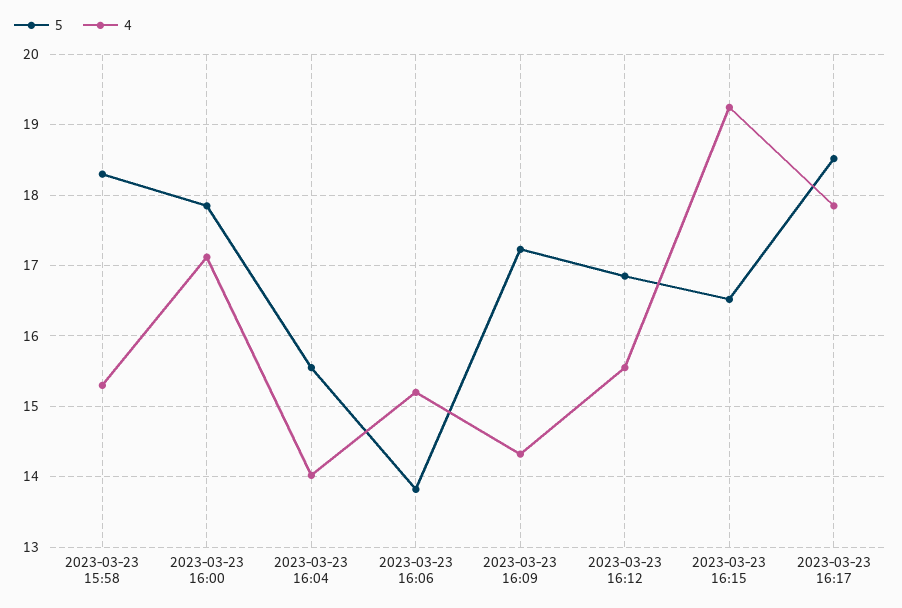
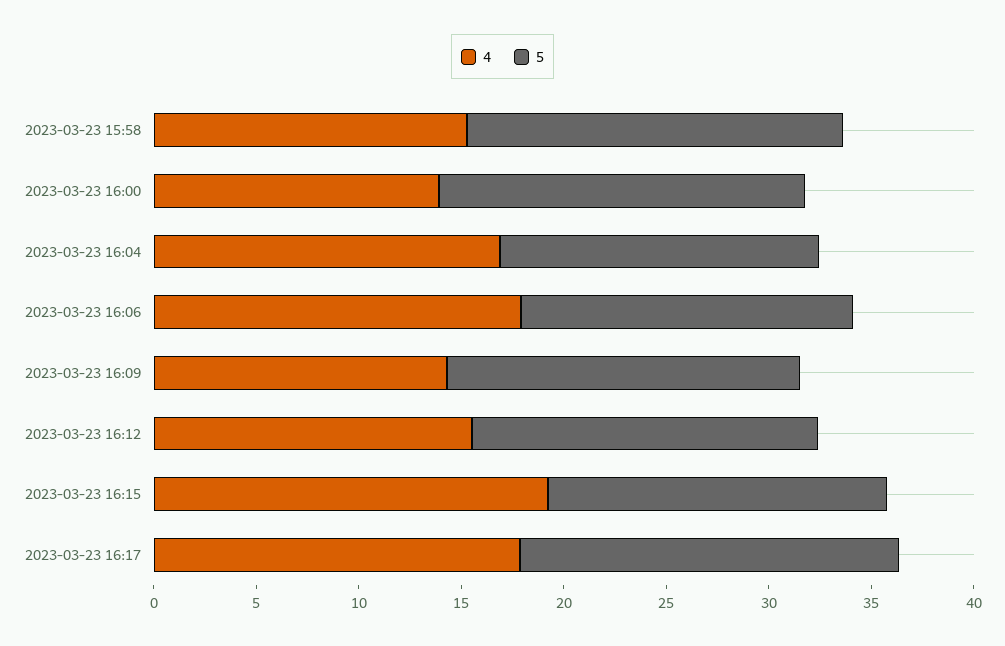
  {
    "5": {
      "2023-03-23 15:58": 18.3,
      "2023-03-23 16:00": 17.9,
      "2023-03-23 16:04": 15.6,
-     "2023-03-23 16:06": 13.8,
+     "2023-03-23 16:06": 16,
      "2023-03-23 16:09": 17.2,
      "2023-03-23 16:12": 16.9,
      "2023-03-23 16:15": 16.5,
      "2023-03-23 16:17": 18.5
    },
    "4": {
      "2023-03-23 15:58": 15.3,
-     "2023-03-23 16:00": 17.1,
+     "2023-03-23 16:00": 14,
-     "2023-03-23 16:04": 14,
+     "2023-03-23 16:04": 17,
-     "2023-03-23 16:06": 15.2,
+     "2023-03-23 16:06": 18,
      "2023-03-23 16:09": 14.3,
      "2023-03-23 16:12": 15.6,
      "2023-03-23 16:15": 19.3,
      "2023-03-23 16:17": 17.9
    }
  }

